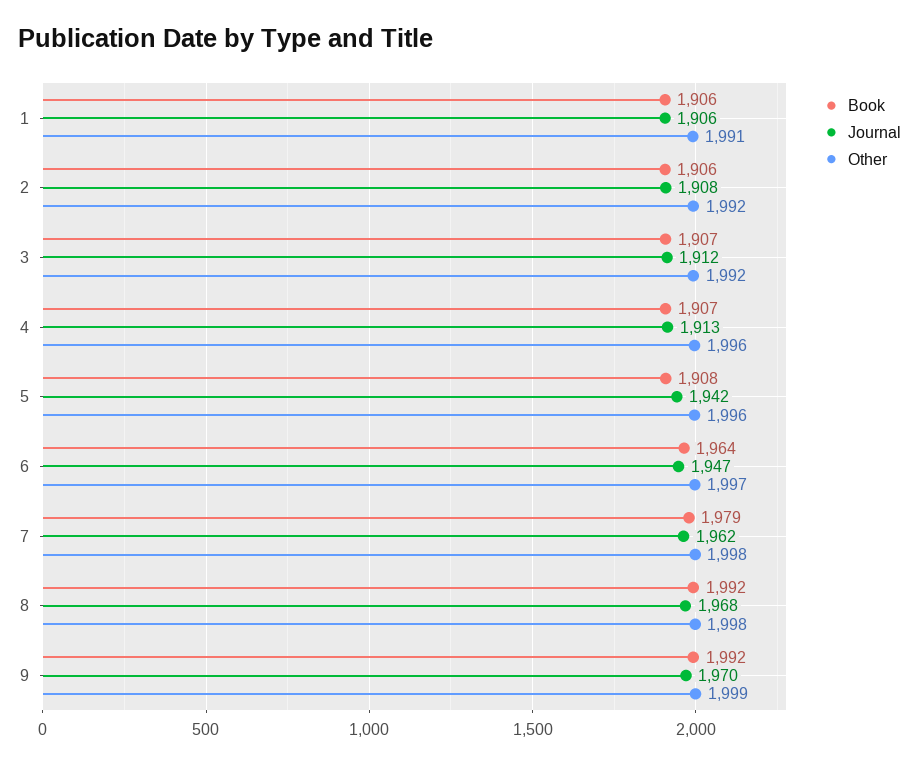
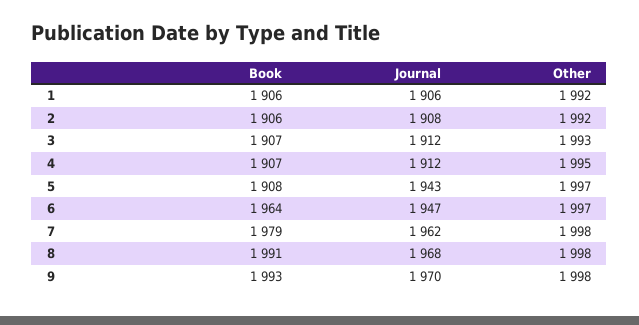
  {
    "Book": {
      "1": 1906,
      "2": 1906,
      "3": 1907,
      "4": 1907,
      "5": 1908,
      "6": 1964,
      "7": 1979,
-     "8": 1992,
+     "8": 1991,
-     "9": 1992
+     "9": 1993
    },
    "Journal": {
      "1": 1906,
      "2": 1908,
      "3": 1912,
-     "4": 1913,
+     "4": 1912,
-     "5": 1942,
+     "5": 1943,
      "6": 1947,
      "7": 1962,
      "8": 1968,
      "9": 1970
    },
    "Other": {
-     "1": 1991,
+     "1": 1992,
      "2": 1992,
-     "3": 1992,
+     "3": 1993,
-     "4": 1996,
+     "4": 1995,
-     "5": 1996,
+     "5": 1997,
      "6": 1997,
      "7": 1998,
      "8": 1998,
-     "9": 1999
+     "9": 1998
    }
  }

